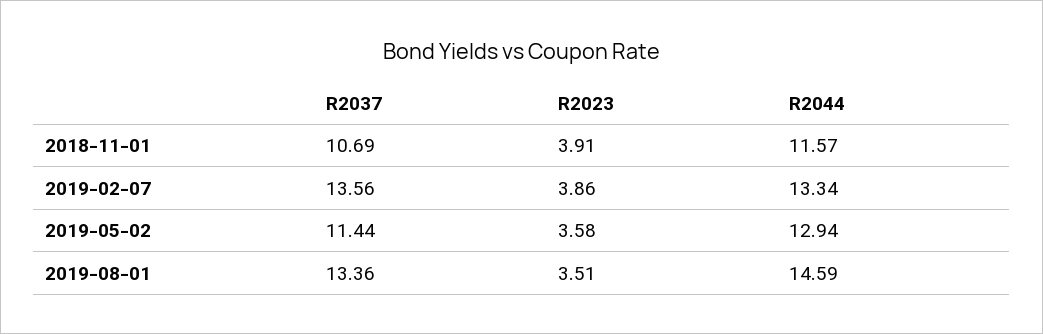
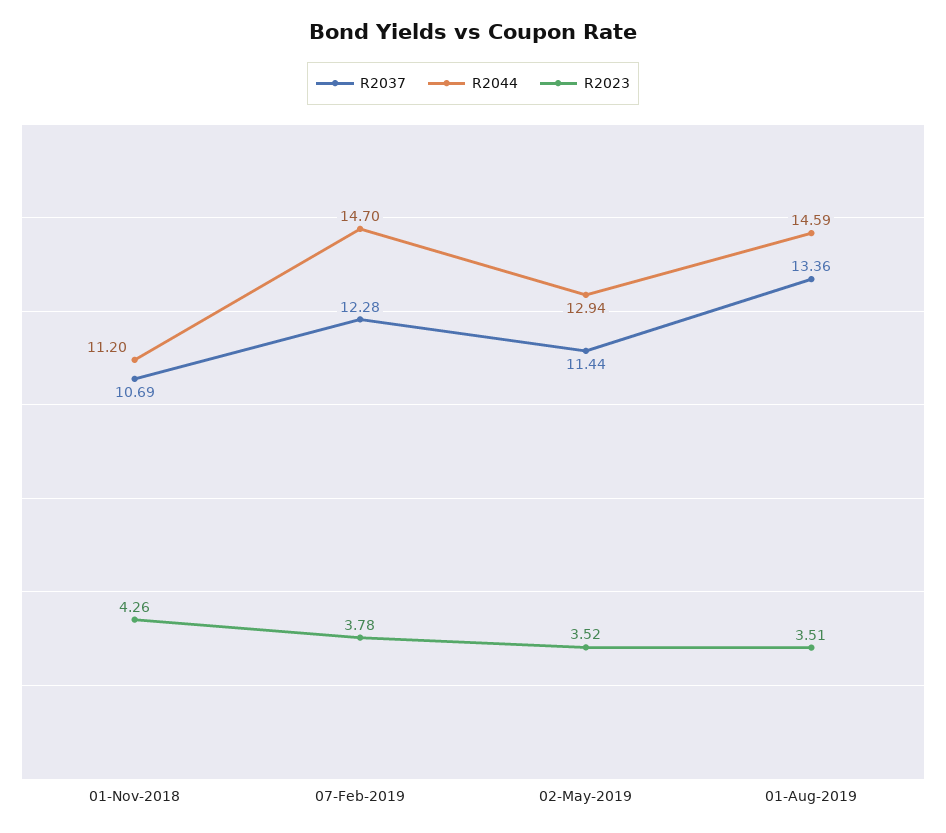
  {
    "R2037": {
      "2018-11-01": 10.69,
-     "2019-02-07": 13.56,
+     "2019-02-07": 12.28,
      "2019-05-02": 11.44,
      "2019-08-01": 13.36
    },
    "R2023": {
-     "2018-11-01": 3.91,
+     "2018-11-01": 4.26,
-     "2019-02-07": 3.86,
+     "2019-02-07": 3.78,
-     "2019-05-02": 3.58,
+     "2019-05-02": 3.52,
      "2019-08-01": 3.51
    },
    "R2044": {
-     "2018-11-01": 11.57,
+     "2018-11-01": 11.2,
-     "2019-02-07": 13.34,
+     "2019-02-07": 14.7,
      "2019-05-02": 12.94,
      "2019-08-01": 14.59
    }
  }

